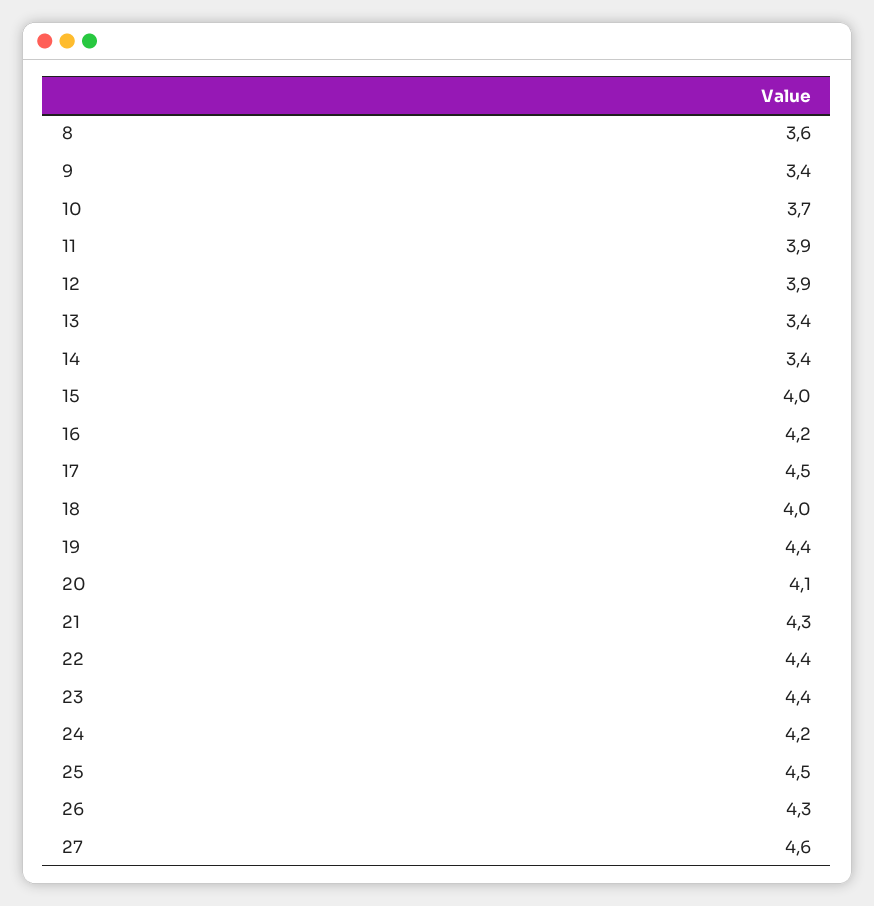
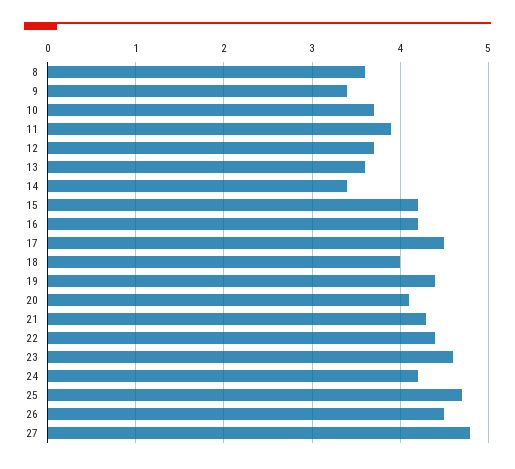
  {
    "8": 3.6,
    "9": 3.4,
    "10": 3.7,
    "11": 3.9,
-   "12": 3.9,
+   "12": 3.7,
-   "13": 3.4,
+   "13": 3.6,
    "14": 3.4,
-   "15": 4,
+   "15": 4.2,
    "16": 4.2,
    "17": 4.5,
    "18": 4,
    "19": 4.4,
    "20": 4.1,
    "21": 4.3,
    "22": 4.4,
-   "23": 4.4,
+   "23": 4.6,
    "24": 4.2,
-   "25": 4.5,
+   "25": 4.7,
-   "26": 4.3,
+   "26": 4.5,
-   "27": 4.6
+   "27": 4.8
  }

